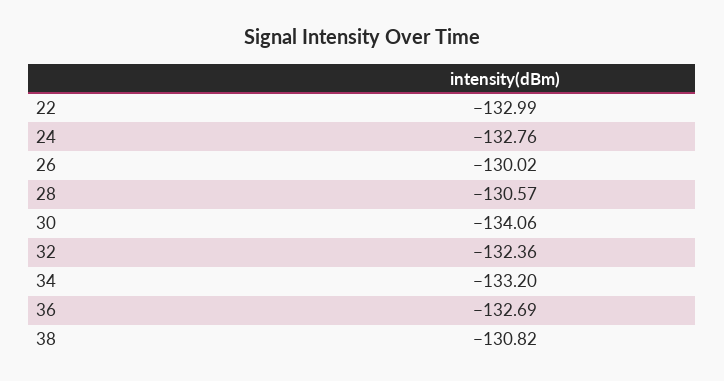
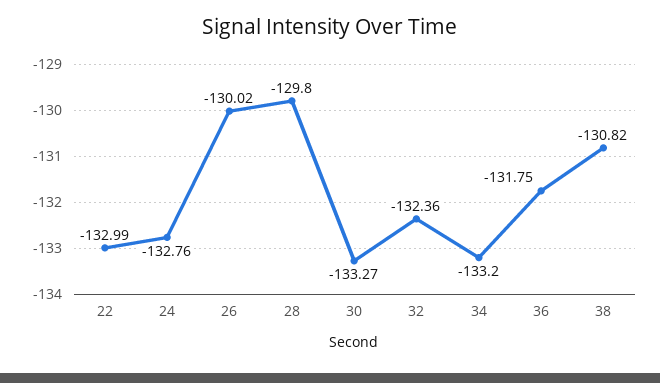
  {
    "22": -132.99,
    "24": -132.76,
    "26": -130.02,
-   "28": -130.57,
+   "28": -129.8,
-   "30": -134.06,
+   "30": -133.27,
    "32": -132.36,
    "34": -133.2,
-   "36": -132.69,
+   "36": -131.75,
    "38": -130.82
  }

